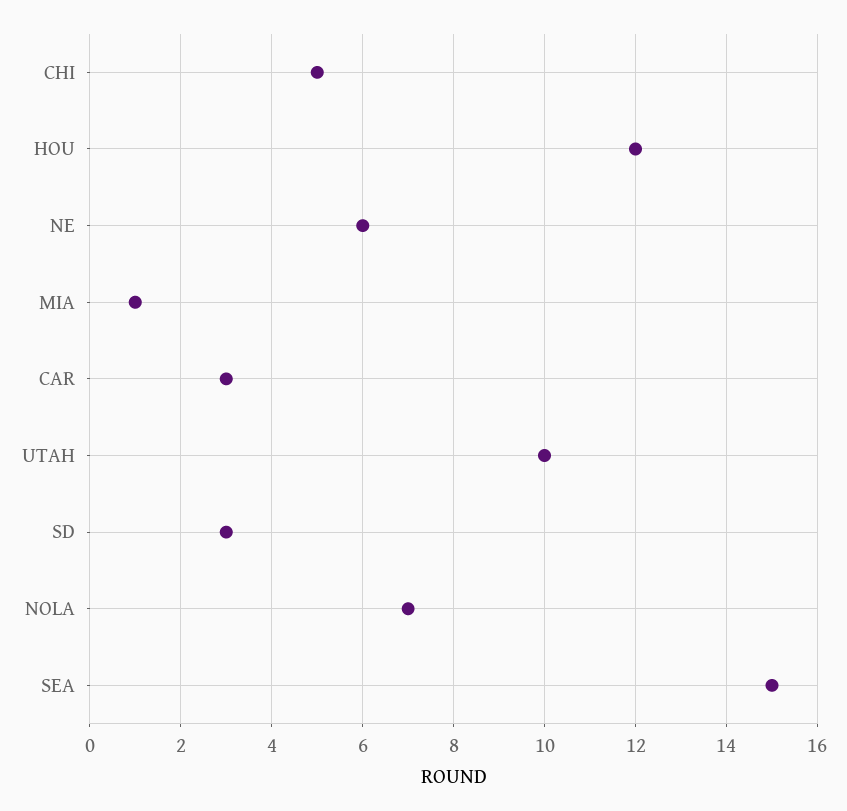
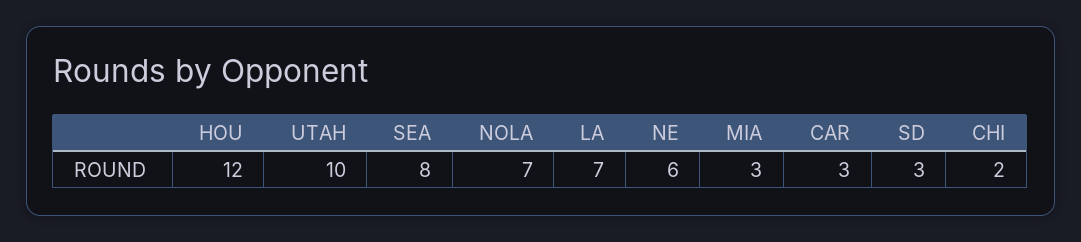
  {
-   "CHI": 5,
+   "CHI": 2,
    "HOU": 12,
    "NE": 6,
-   "MIA": 1,
+   "MIA": 3,
    "CAR": 3,
    "UTAH": 10,
    "SD": 3,
    "NOLA": 7,
-   "SEA": 15
+   "SEA": 8,
+   "LA": 7
  }

